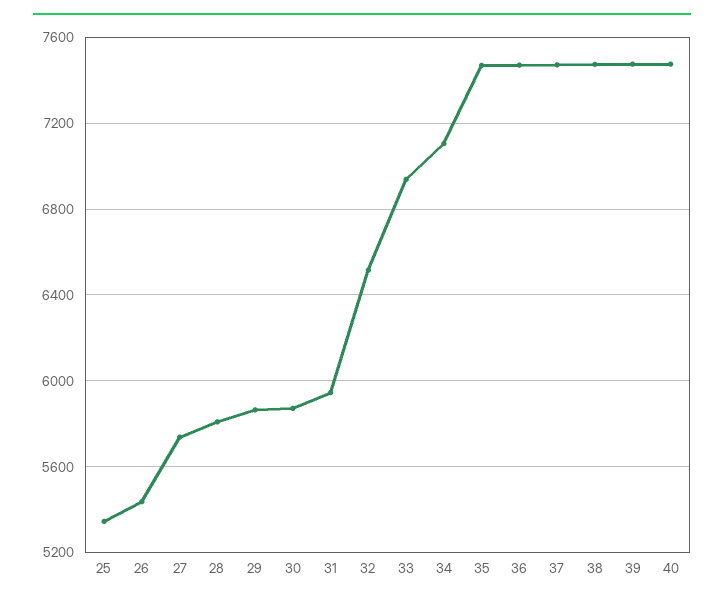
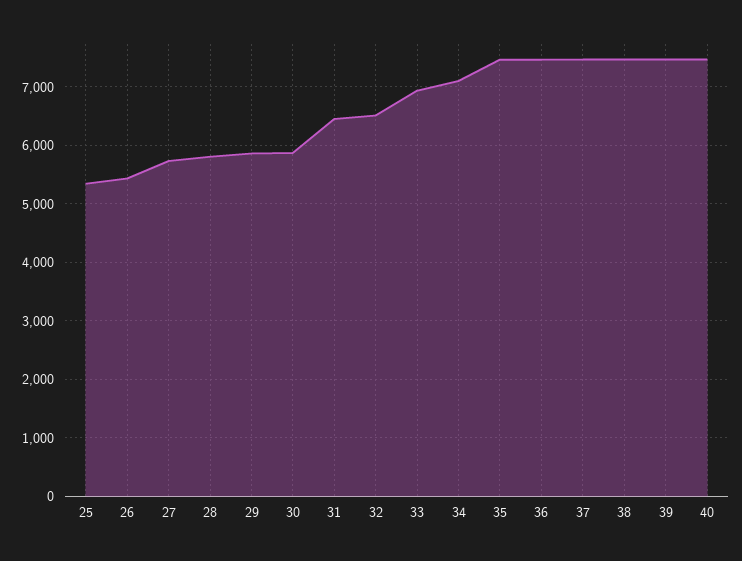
  {
    "25": 5350,
    "26": 5450,
    "27": 5750,
    "28": 5800,
    "29": 5850,
    "30": 5850,
-   "31": 5950,
+   "31": 6400,
    "32": 6500,
    "33": 6950,
    "34": 7100,
    "35": 7450,
    "36": 7450,
    "37": 7450,
    "38": 7450,
    "39": 7450,
    "40": 7450
  }

